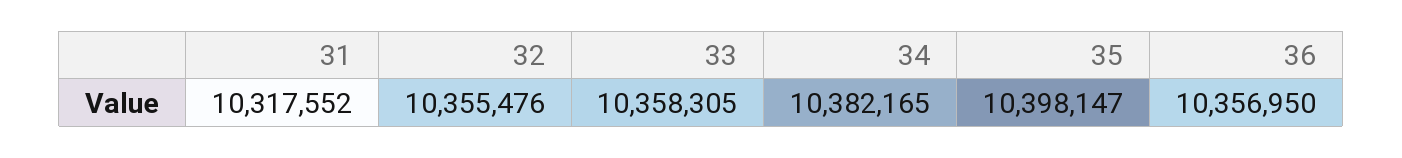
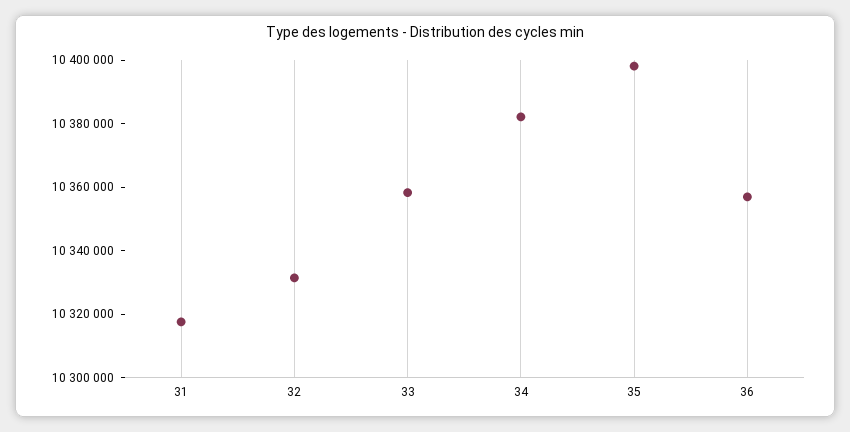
  {
    "31": 10317552,
-   "32": 10355476,
+   "32": 10330000,
    "33": 10358305,
    "34": 10382165,
    "35": 10398147,
    "36": 10356950
  }

